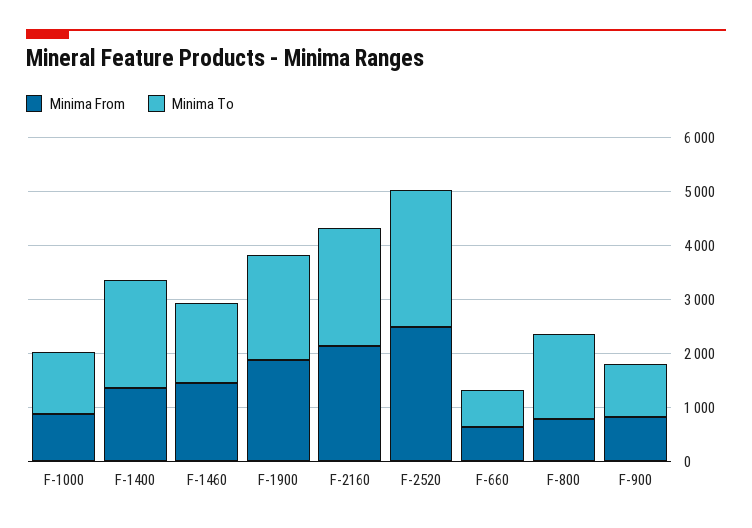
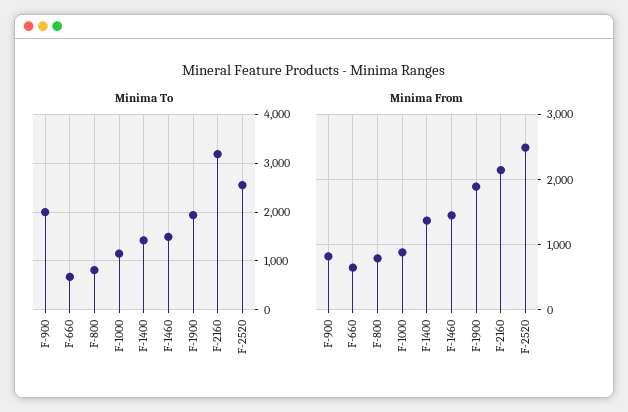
  {
    "Minima From": {
      "F-1000": 900,
      "F-1400": 1400,
      "F-1460": 1500,
      "F-1900": 1900,
      "F-2160": 2100,
      "F-2520": 2500,
      "F-660": 600,
      "F-800": 800,
      "F-900": 800
    },
    "Minima To": {
      "F-1000": 1200,
-     "F-1400": 2000,
+     "F-1400": 1400,
      "F-1460": 1400,
      "F-1900": 2000,
-     "F-2160": 2200,
+     "F-2160": 3200,
      "F-2520": 2600,
      "F-660": 600,
-     "F-800": 1600,
+     "F-800": 800,
-     "F-900": 1000
+     "F-900": 2000
    }
  }

